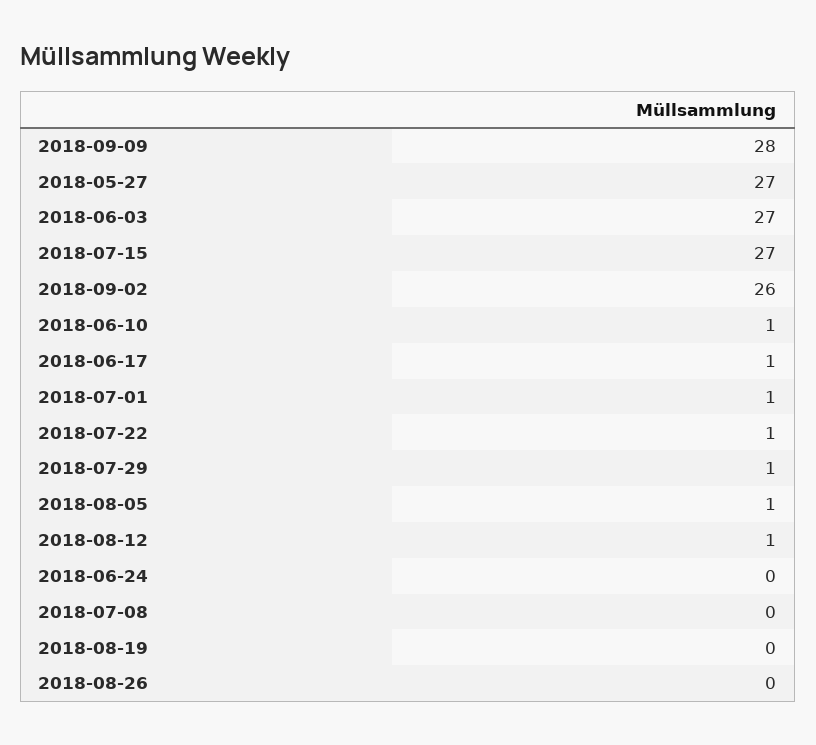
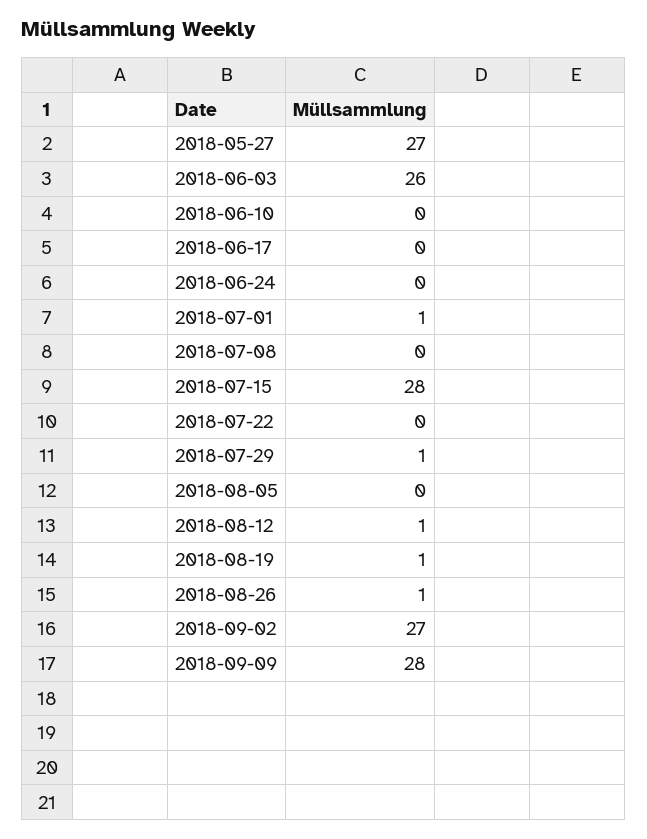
  {
    "2018-09-09": 28,
    "2018-05-27": 27,
-   "2018-06-03": 27,
+   "2018-06-03": 26,
-   "2018-07-15": 27,
+   "2018-07-15": 28,
-   "2018-09-02": 26,
+   "2018-09-02": 27,
-   "2018-06-10": 1,
+   "2018-06-10": 0,
-   "2018-06-17": 1,
+   "2018-06-17": 0,
    "2018-07-01": 1,
-   "2018-07-22": 1,
+   "2018-07-22": 0,
    "2018-07-29": 1,
-   "2018-08-05": 1,
+   "2018-08-05": 0,
    "2018-08-12": 1,
    "2018-06-24": 0,
    "2018-07-08": 0,
-   "2018-08-19": 0,
+   "2018-08-19": 1,
-   "2018-08-26": 0
+   "2018-08-26": 1
  }

